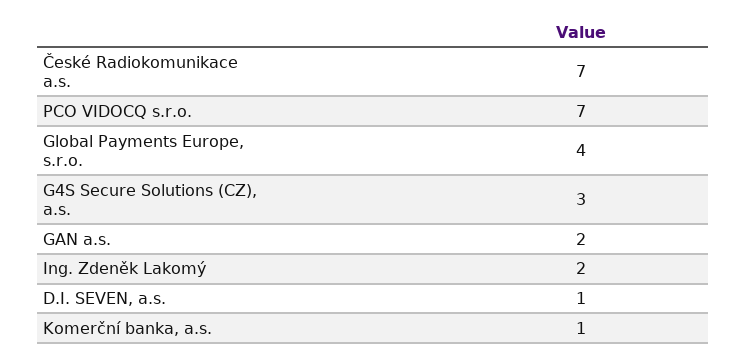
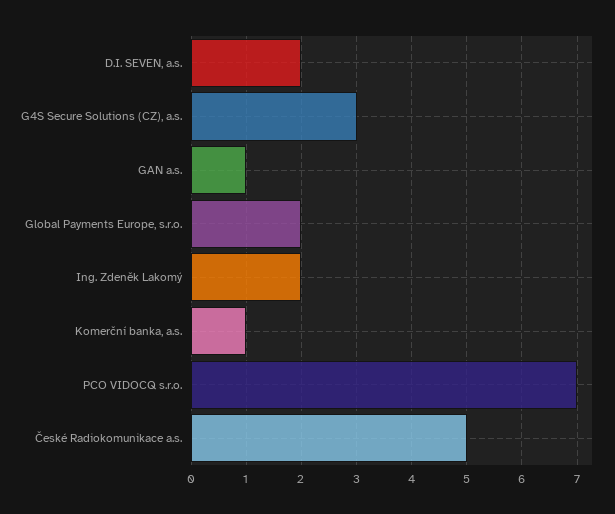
  {
-   "České Radiokomunikace a.s.": 7,
+   "České Radiokomunikace a.s.": 5,
    "PCO VIDOCQ s.r.o.": 7,
-   "Global Payments Europe, s.r.o.": 4,
+   "Global Payments Europe, s.r.o.": 2,
    "G4S Secure Solutions (CZ), a.s.": 3,
-   "GAN a.s.": 2,
+   "GAN a.s.": 1,
    "Ing. Zdeněk Lakomý": 2,
-   "D.I. SEVEN, a.s.": 1,
+   "D.I. SEVEN, a.s.": 2,
    "Komerční banka, a.s.": 1
  }

